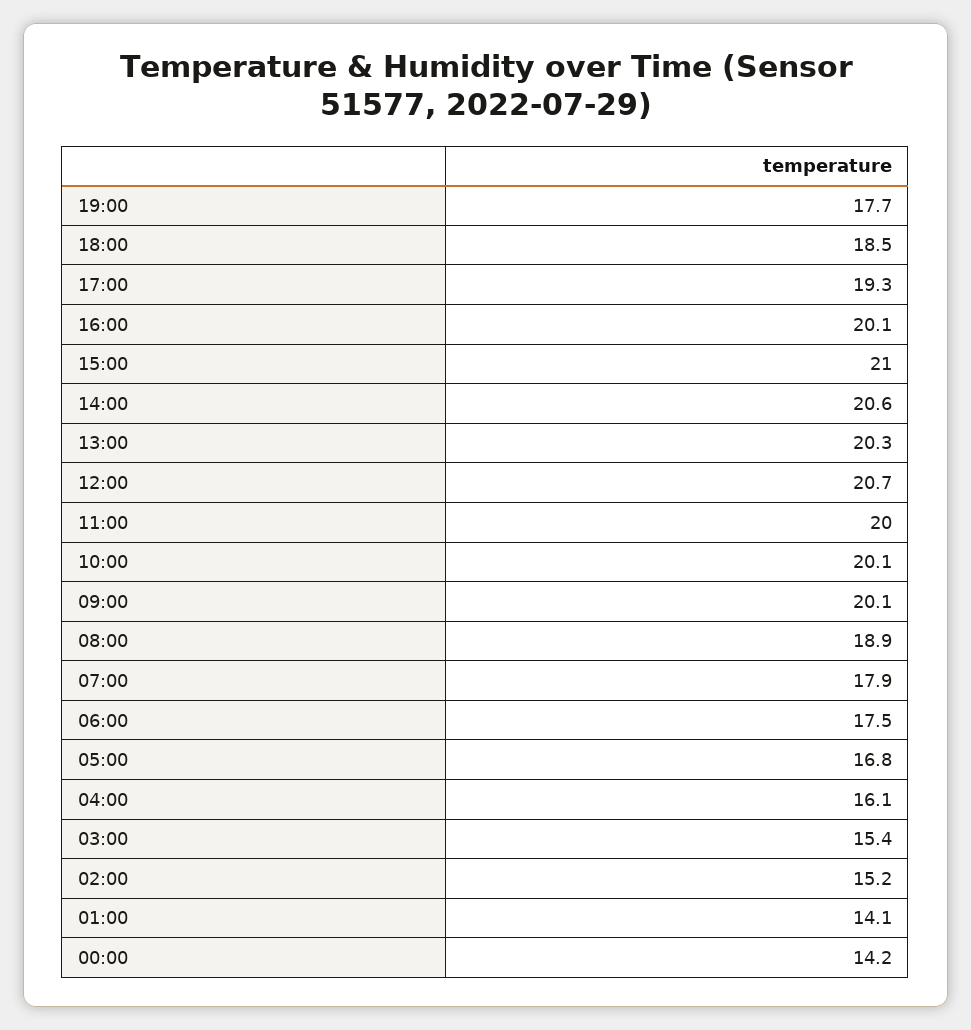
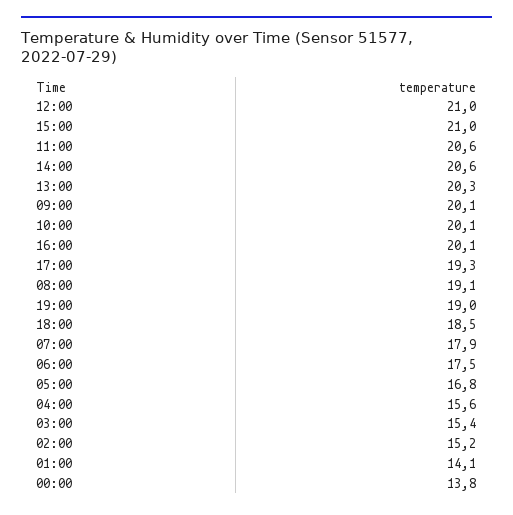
  {
-   "19:00": 17.7,
+   "19:00": 19,
    "18:00": 18.5,
    "17:00": 19.3,
    "16:00": 20.1,
    "15:00": 21,
    "14:00": 20.6,
    "13:00": 20.3,
-   "12:00": 20.7,
+   "12:00": 21,
-   "11:00": 20,
+   "11:00": 20.6,
    "10:00": 20.1,
    "09:00": 20.1,
-   "08:00": 18.9,
+   "08:00": 19.1,
    "07:00": 17.9,
    "06:00": 17.5,
    "05:00": 16.8,
-   "04:00": 16.1,
+   "04:00": 15.6,
    "03:00": 15.4,
    "02:00": 15.2,
    "01:00": 14.1,
-   "00:00": 14.2
+   "00:00": 13.8
  }

